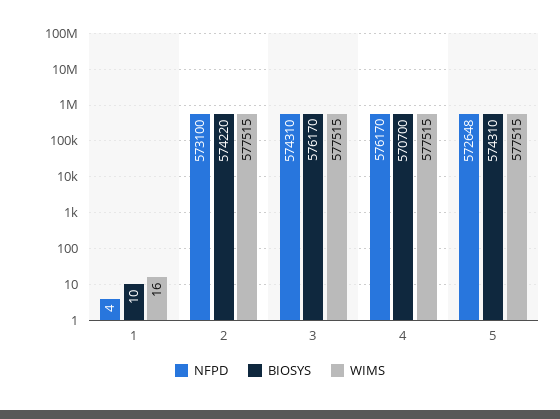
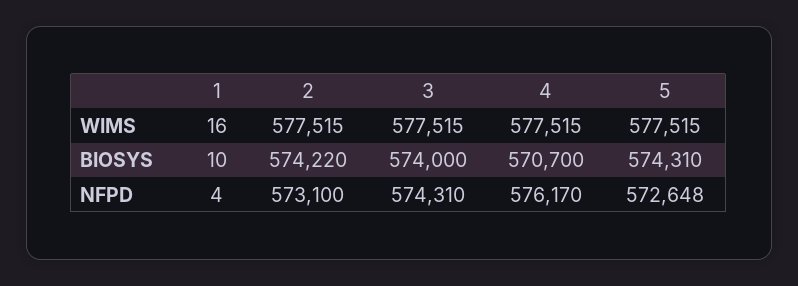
  {
    "NFPD": {
      "1": 4,
      "2": 573100,
      "3": 574310,
      "4": 576170,
      "5": 572648
    },
    "BIOSYS": {
      "1": 10,
      "2": 574220,
-     "3": 576170,
+     "3": 574000,
      "4": 570700,
      "5": 574310
    },
    "WIMS": {
      "1": 16,
      "2": 577515,
      "3": 577515,
      "4": 577515,
      "5": 577515
    }
  }

